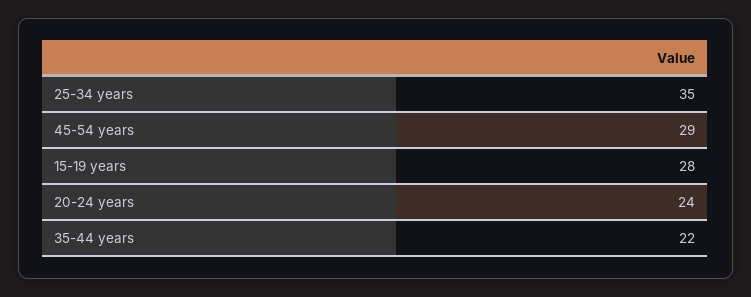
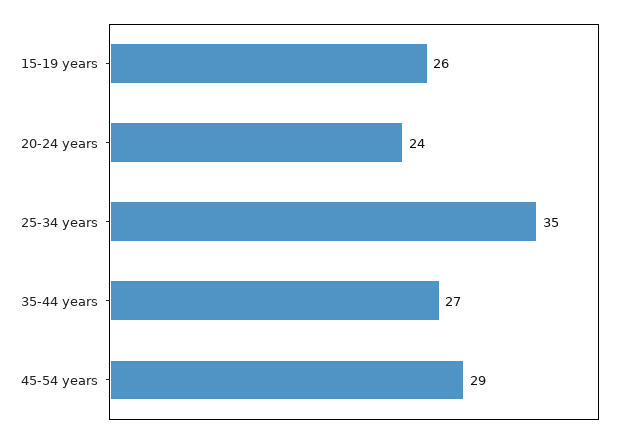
  {
    "25-34 years": 35,
    "45-54 years": 29,
-   "15-19 years": 28,
+   "15-19 years": 26,
    "20-24 years": 24,
-   "35-44 years": 22
+   "35-44 years": 27
  }

